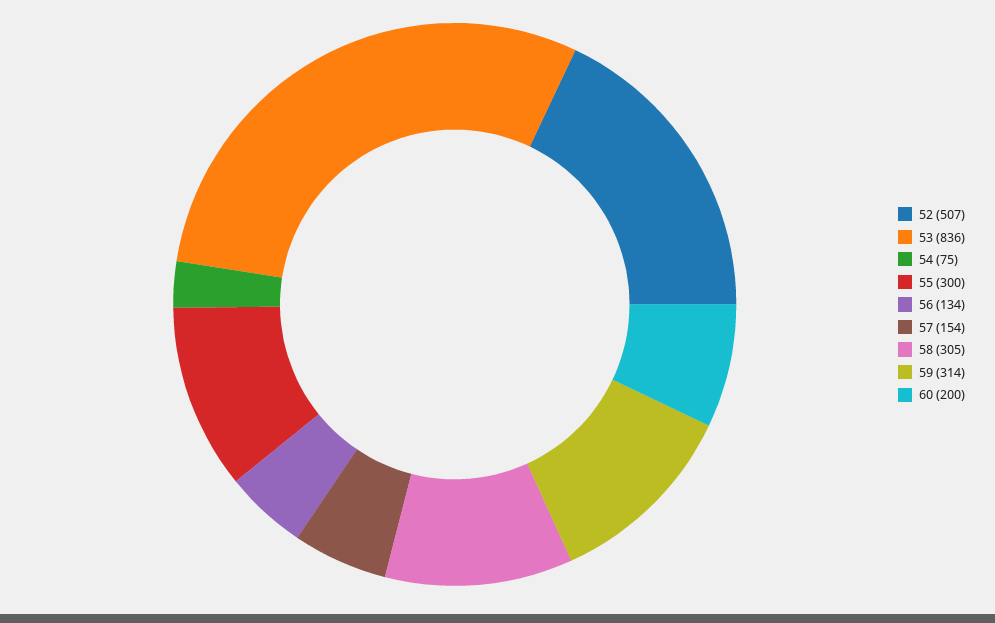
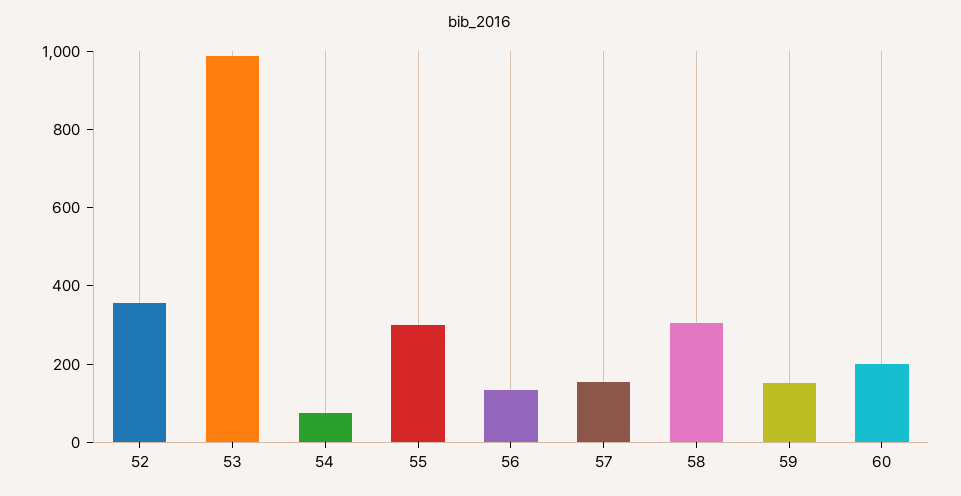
  {
-   "52": 507,
+   "52": 350,
-   "53": 836,
+   "53": 1000,
    "54": 75,
    "55": 300,
    "56": 134,
    "57": 154,
    "58": 305,
-   "59": 314,
+   "59": 150,
    "60": 200
  }

